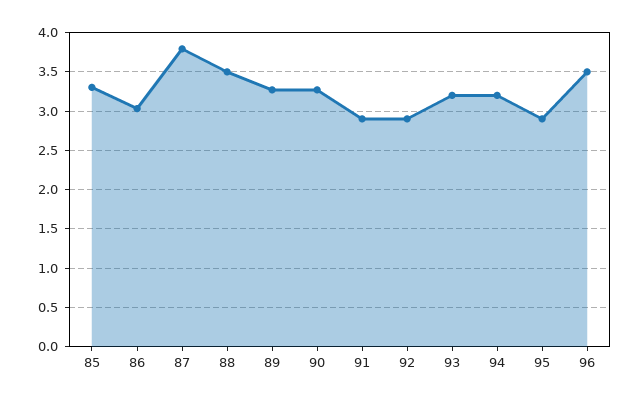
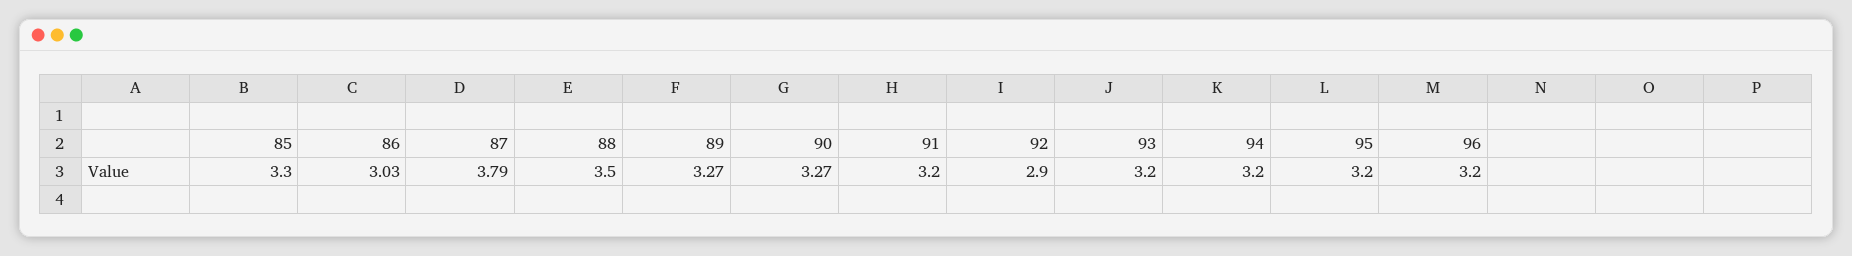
  {
    "85": 3.3,
    "86": 3.03,
    "87": 3.79,
    "88": 3.5,
    "89": 3.27,
    "90": 3.27,
-   "91": 2.9,
+   "91": 3.2,
    "92": 2.9,
    "93": 3.2,
    "94": 3.2,
-   "95": 2.9,
+   "95": 3.2,
-   "96": 3.5
+   "96": 3.2
  }

